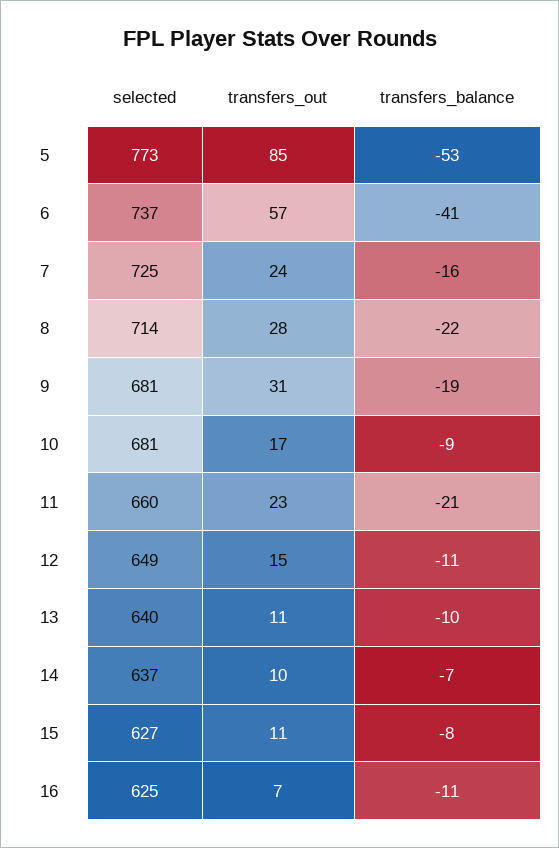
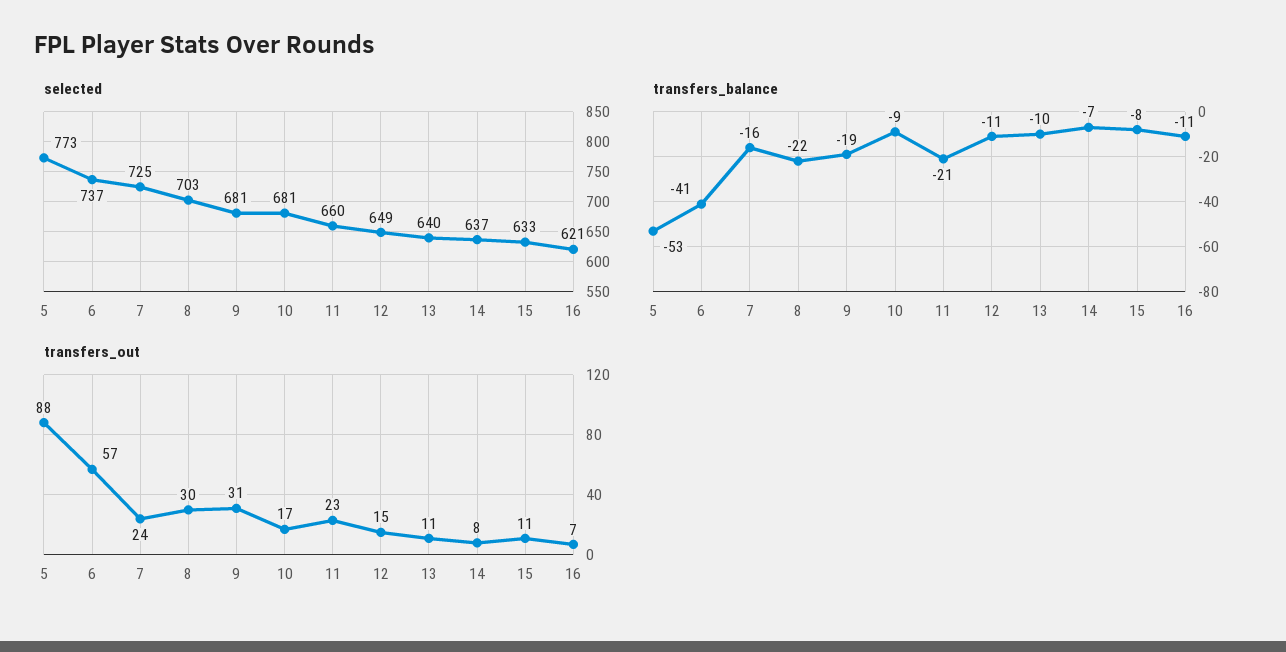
  {
    "selected": {
      "5": 773,
      "6": 737,
      "7": 725,
-     "8": 714,
+     "8": 703,
      "9": 681,
      "10": 681,
      "11": 660,
      "12": 649,
      "13": 640,
      "14": 637,
-     "15": 627,
+     "15": 633,
-     "16": 625
+     "16": 621
    },
    "transfers_out": {
-     "5": 85,
+     "5": 88,
      "6": 57,
      "7": 24,
-     "8": 28,
+     "8": 30,
      "9": 31,
      "10": 17,
      "11": 23,
      "12": 15,
      "13": 11,
-     "14": 10,
+     "14": 8,
      "15": 11,
      "16": 7
    },
    "transfers_balance": {
      "5": -53,
      "6": -41,
      "7": -16,
      "8": -22,
      "9": -19,
      "10": -9,
      "11": -21,
      "12": -11,
      "13": -10,
      "14": -7,
      "15": -8,
      "16": -11
    }
  }

